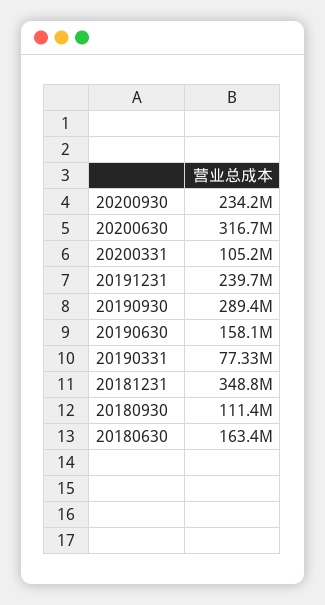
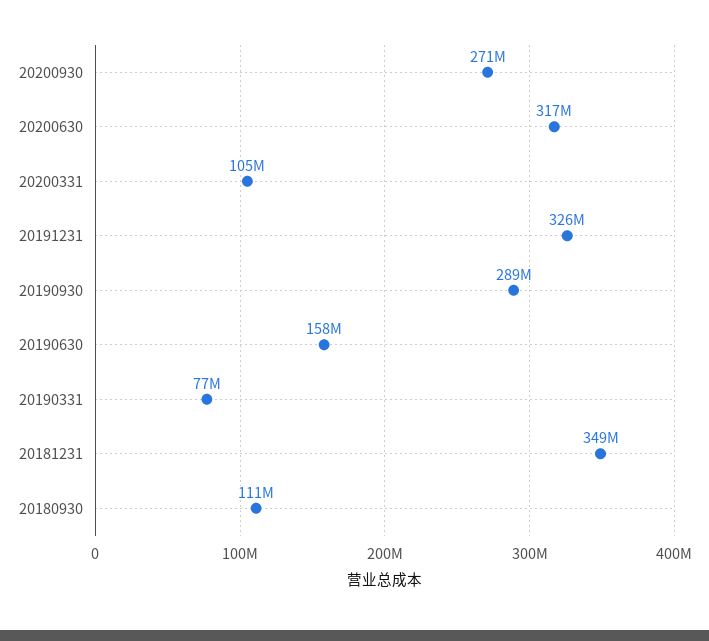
  {
-   "20200930": 234200000,
+   "20200930": 271000000,
    "20200630": 316700000,
    "20200331": 105200000,
-   "20191231": 239700000,
+   "20191231": 326000000,
    "20190930": 289400000,
    "20190630": 158100000,
    "20190331": 77330000,
    "20181231": 348800000,
-   "20180930": 111400000,
+   "20180930": 111400000
-   "20180630": 163400000
  }

